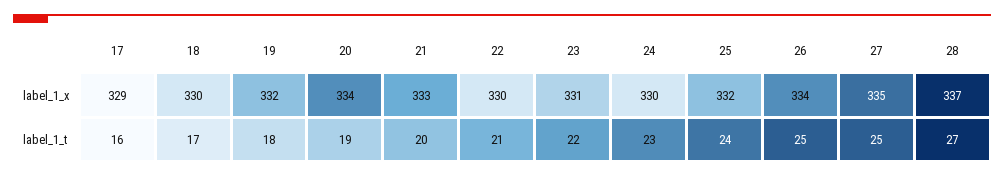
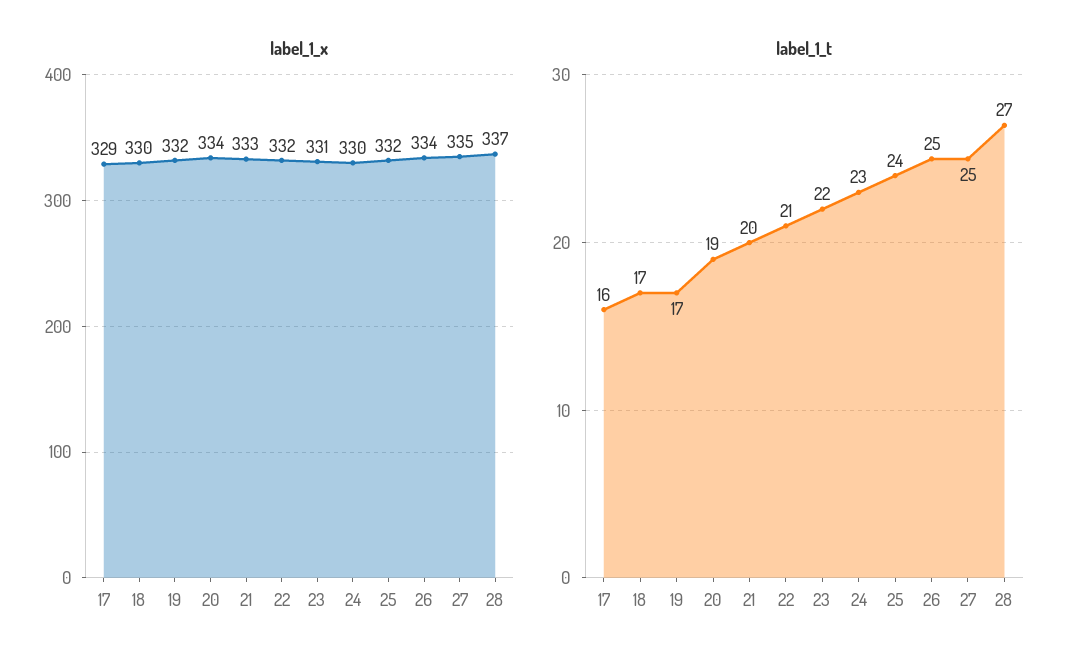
  {
    "label_1_x": {
      "17": 329,
      "18": 330,
      "19": 332,
      "20": 334,
      "21": 333,
-     "22": 330,
+     "22": 332,
      "23": 331,
      "24": 330,
      "25": 332,
      "26": 334,
      "27": 335,
      "28": 337
    },
    "label_1_t": {
      "17": 16,
      "18": 17,
-     "19": 18,
+     "19": 17,
      "20": 19,
      "21": 20,
      "22": 21,
      "23": 22,
      "24": 23,
      "25": 24,
      "26": 25,
      "27": 25,
      "28": 27
    }
  }

